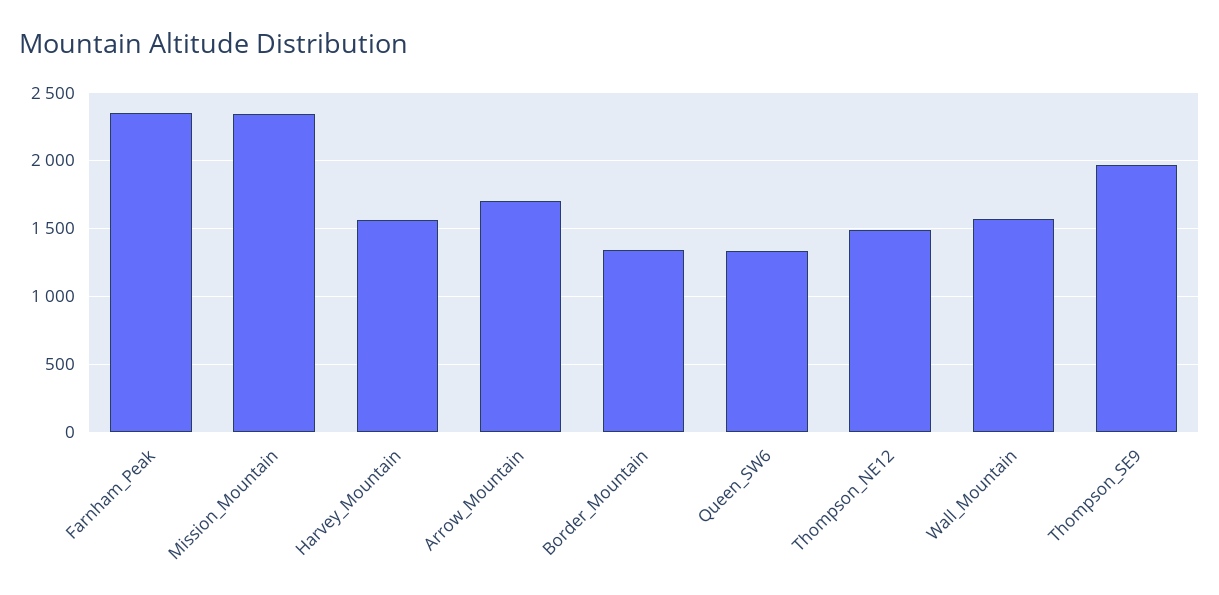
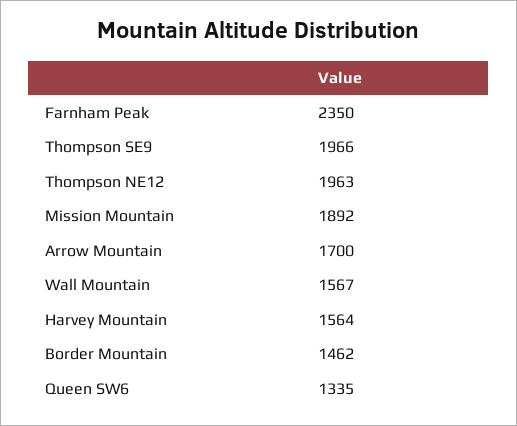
  {
    "Farnham_Peak": 2350,
-   "Mission_Mountain": 2350,
+   "Mission_Mountain": 1892,
    "Harvey_Mountain": 1564,
    "Arrow_Mountain": 1700,
-   "Border_Mountain": 1350,
+   "Border_Mountain": 1462,
    "Queen_SW6": 1335,
-   "Thompson_NE12": 1500,
+   "Thompson_NE12": 1963,
    "Wall_Mountain": 1567,
    "Thompson_SE9": 1966
  }

